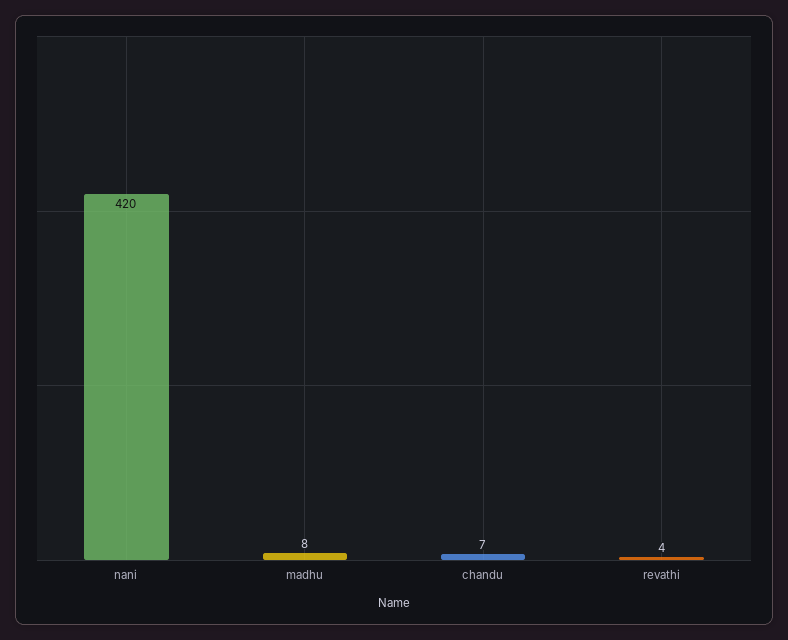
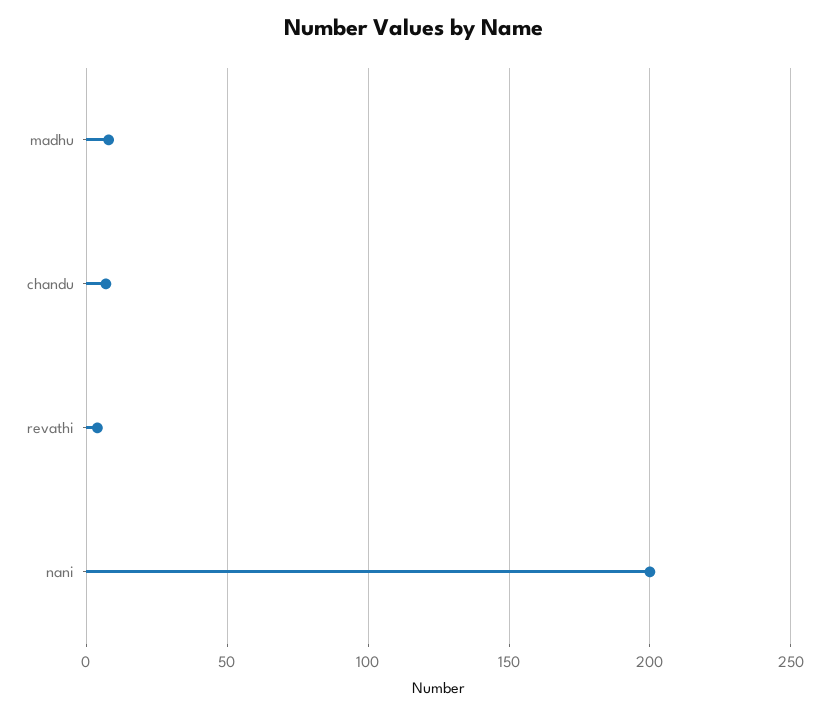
  {
-   "nani": 420,
+   "nani": 200,
    "madhu": 8,
    "chandu": 7,
    "revathi": 4
  }

